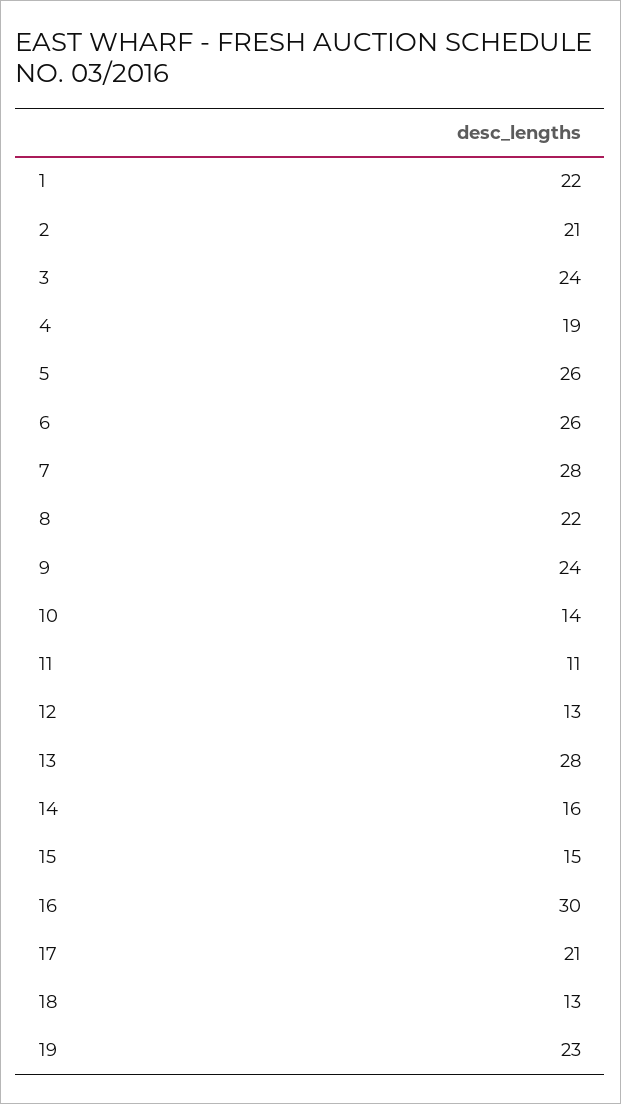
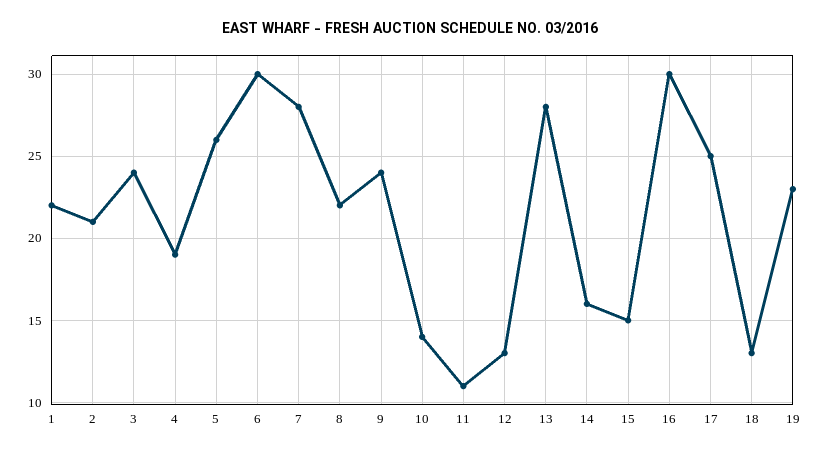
  {
    "1": 22,
    "2": 21,
    "3": 24,
    "4": 19,
    "5": 26,
-   "6": 26,
+   "6": 30,
    "7": 28,
    "8": 22,
    "9": 24,
    "10": 14,
    "11": 11,
    "12": 13,
    "13": 28,
    "14": 16,
    "15": 15,
    "16": 30,
-   "17": 21,
+   "17": 25,
    "18": 13,
    "19": 23
  }

